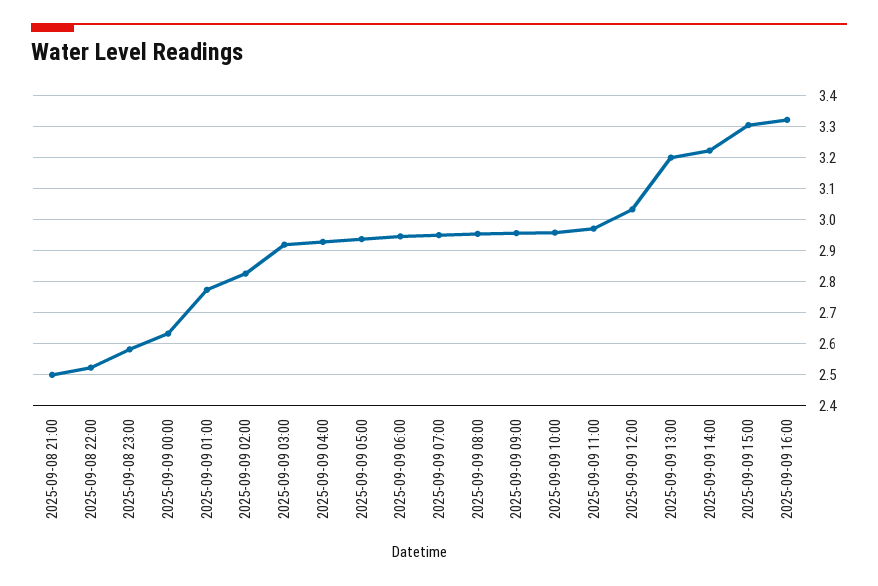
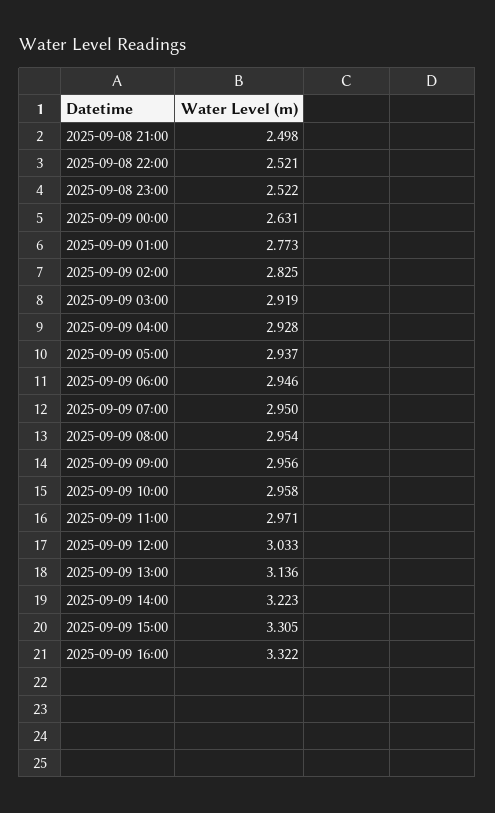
  {
    "2025-09-08 21:00": 2.498,
    "2025-09-08 22:00": 2.521,
-   "2025-09-08 23:00": 2.58,
+   "2025-09-08 23:00": 2.522,
    "2025-09-09 00:00": 2.631,
    "2025-09-09 01:00": 2.773,
    "2025-09-09 02:00": 2.825,
    "2025-09-09 03:00": 2.919,
    "2025-09-09 04:00": 2.928,
    "2025-09-09 05:00": 2.937,
    "2025-09-09 06:00": 2.946,
    "2025-09-09 07:00": 2.95,
    "2025-09-09 08:00": 2.954,
    "2025-09-09 09:00": 2.956,
    "2025-09-09 10:00": 2.958,
    "2025-09-09 11:00": 2.971,
    "2025-09-09 12:00": 3.033,
-   "2025-09-09 13:00": 3.2,
+   "2025-09-09 13:00": 3.136,
    "2025-09-09 14:00": 3.223,
    "2025-09-09 15:00": 3.305,
    "2025-09-09 16:00": 3.322
  }

